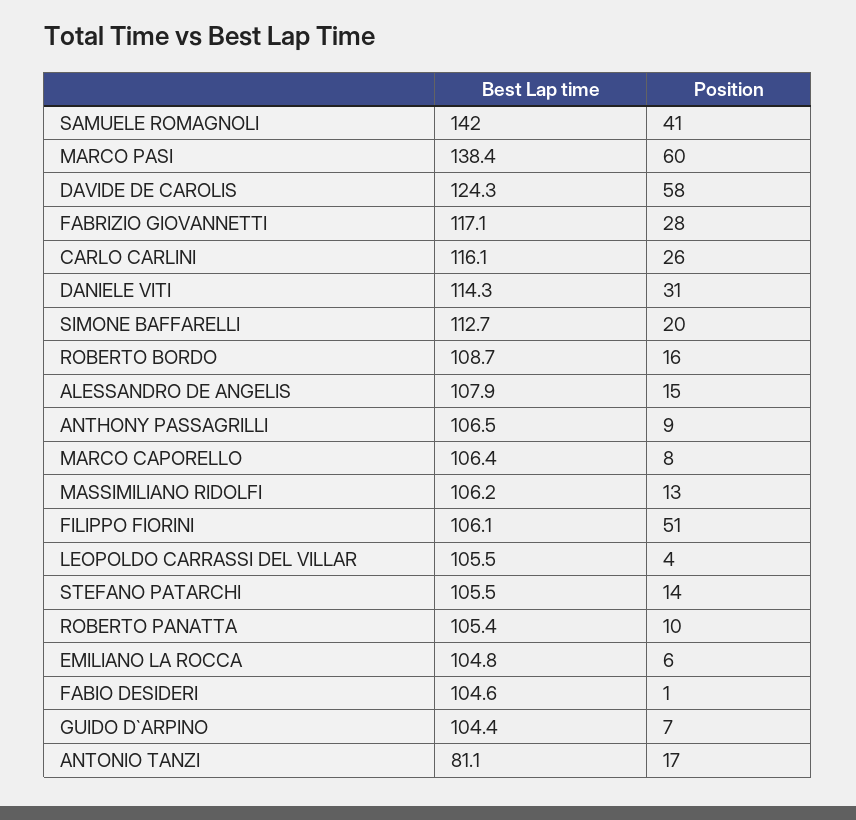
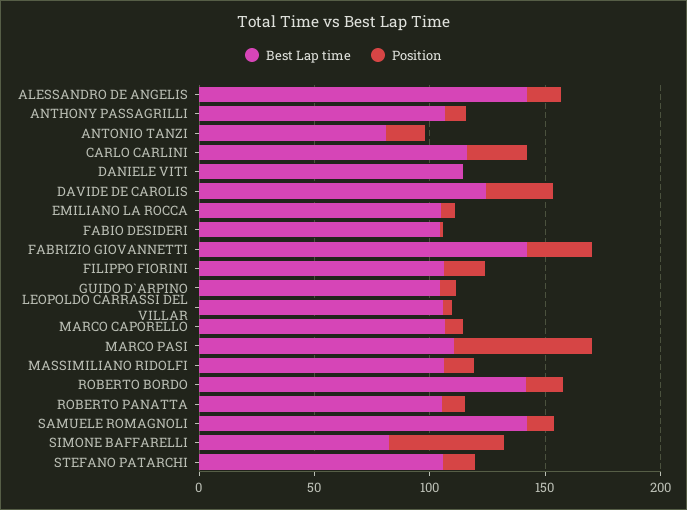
  {
    "Best Lap time": {
      "SAMUELE ROMAGNOLI": 142,
-     "MARCO PASI": 138.4,
+     "MARCO PASI": 110,
      "DAVIDE DE CAROLIS": 124.3,
-     "FABRIZIO GIOVANNETTI": 117.1,
+     "FABRIZIO GIOVANNETTI": 140,
      "CARLO CARLINI": 116.1,
      "DANIELE VITI": 114.3,
-     "SIMONE BAFFARELLI": 112.7,
+     "SIMONE BAFFARELLI": 80,
-     "ROBERTO BORDO": 108.7,
+     "ROBERTO BORDO": 140,
-     "ALESSANDRO DE ANGELIS": 107.9,
+     "ALESSANDRO DE ANGELIS": 140,
      "ANTHONY PASSAGRILLI": 106.5,
      "MARCO CAPORELLO": 106.4,
      "MASSIMILIANO RIDOLFI": 106.2,
      "FILIPPO FIORINI": 106.1,
      "LEOPOLDO CARRASSI DEL VILLAR": 105.5,
      "STEFANO PATARCHI": 105.5,
      "ROBERTO PANATTA": 105.4,
      "EMILIANO LA ROCCA": 104.8,
      "FABIO DESIDERI": 104.6,
      "GUIDO D`ARPINO": 104.4,
      "ANTONIO TANZI": 81.1
    },
    "Position": {
-     "SAMUELE ROMAGNOLI": 41,
+     "SAMUELE ROMAGNOLI": 10,
      "MARCO PASI": 60,
-     "DAVIDE DE CAROLIS": 58,
+     "DAVIDE DE CAROLIS": 30,
      "FABRIZIO GIOVANNETTI": 28,
      "CARLO CARLINI": 26,
-     "DANIELE VITI": 31,
+     "DANIELE VITI": 0,
-     "SIMONE BAFFARELLI": 20,
+     "SIMONE BAFFARELLI": 50,
      "ROBERTO BORDO": 16,
      "ALESSANDRO DE ANGELIS": 15,
      "ANTHONY PASSAGRILLI": 9,
      "MARCO CAPORELLO": 8,
      "MASSIMILIANO RIDOLFI": 13,
-     "FILIPPO FIORINI": 51,
+     "FILIPPO FIORINI": 20,
      "LEOPOLDO CARRASSI DEL VILLAR": 4,
      "STEFANO PATARCHI": 14,
      "ROBERTO PANATTA": 10,
      "EMILIANO LA ROCCA": 6,
      "FABIO DESIDERI": 1,
      "GUIDO D`ARPINO": 7,
      "ANTONIO TANZI": 17
    }
  }

